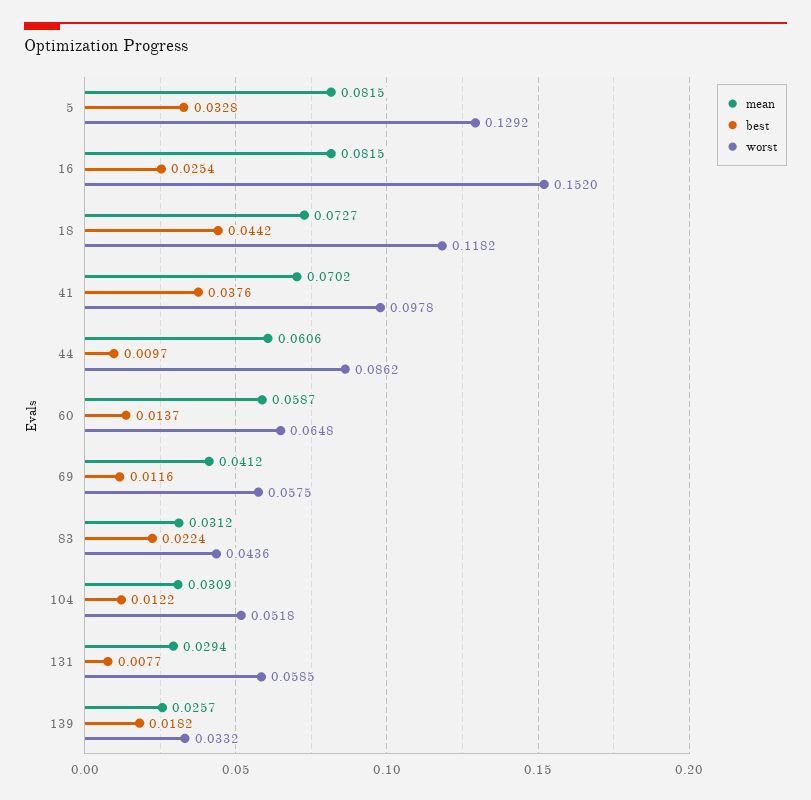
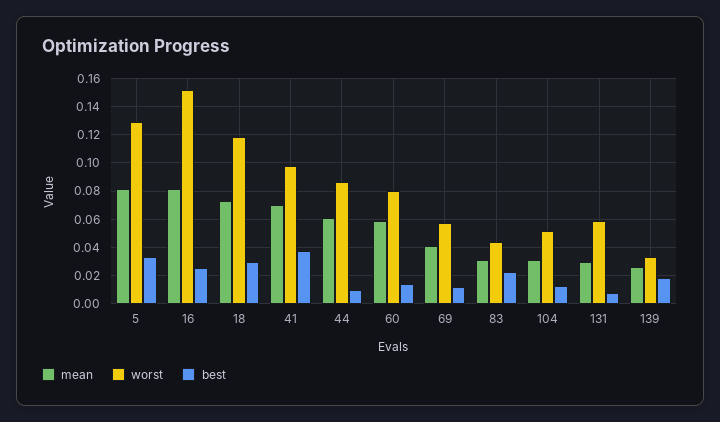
  {
    "mean": {
      "5": 0.0815,
      "16": 0.0815,
      "18": 0.0727,
      "41": 0.0702,
      "44": 0.0606,
      "60": 0.0587,
      "69": 0.0412,
      "83": 0.0312,
      "104": 0.0309,
      "131": 0.0294,
      "139": 0.0257
    },
    "best": {
      "5": 0.0328,
      "16": 0.0254,
-     "18": 0.0442,
+     "18": 0.03,
      "41": 0.0376,
      "44": 0.0097,
      "60": 0.0137,
      "69": 0.0116,
      "83": 0.0224,
      "104": 0.0122,
      "131": 0.0077,
      "139": 0.0182
    },
    "worst": {
      "5": 0.1292,
      "16": 0.152,
      "18": 0.1182,
      "41": 0.0978,
      "44": 0.0862,
-     "60": 0.0648,
+     "60": 0.08,
      "69": 0.0575,
      "83": 0.0436,
      "104": 0.0518,
      "131": 0.0585,
      "139": 0.0332
    }
  }

